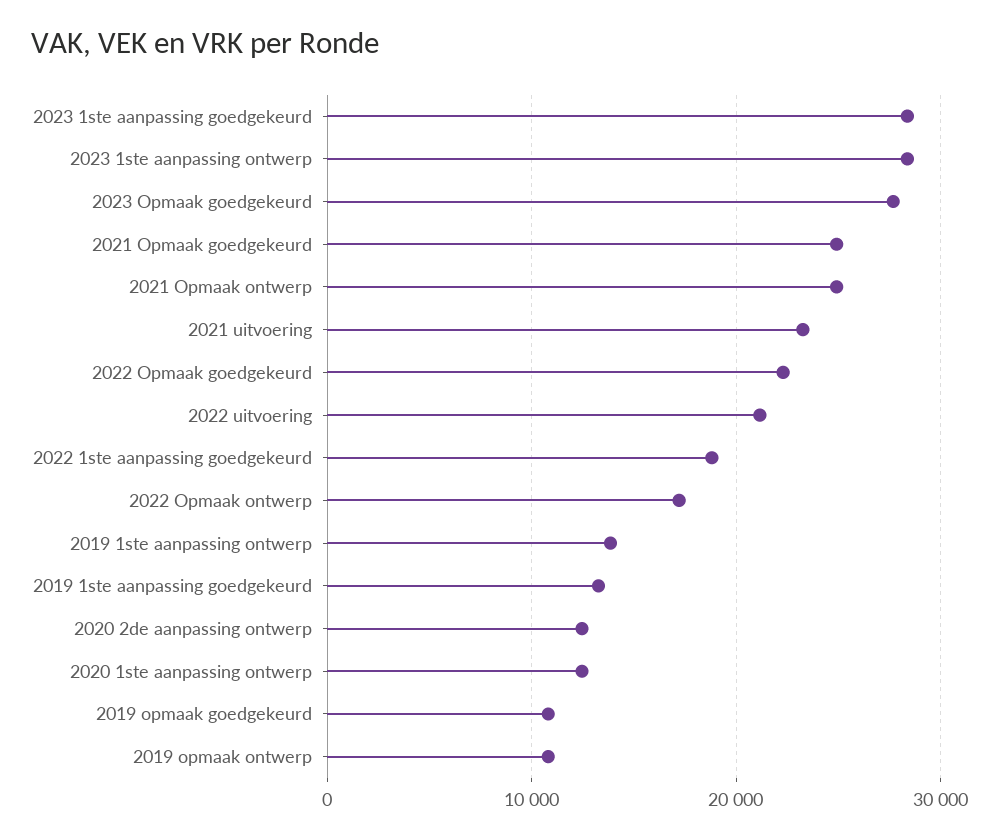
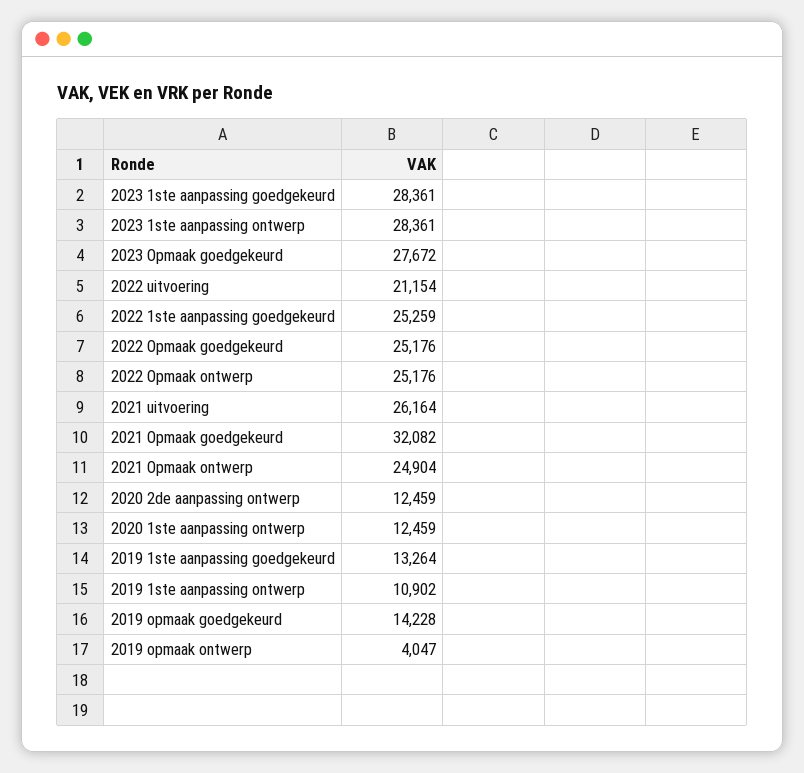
  {
    "2023 1ste aanpassing goedgekeurd": 28361,
    "2023 1ste aanpassing ontwerp": 28361,
    "2023 Opmaak goedgekeurd": 27672,
-   "2021 Opmaak goedgekeurd": 25000,
+   "2021 Opmaak goedgekeurd": 32082,
    "2021 Opmaak ontwerp": 24904,
-   "2021 uitvoering": 23000,
+   "2021 uitvoering": 26164,
-   "2022 Opmaak goedgekeurd": 22000,
+   "2022 Opmaak goedgekeurd": 25176,
    "2022 uitvoering": 21154,
-   "2022 1ste aanpassing goedgekeurd": 19000,
+   "2022 1ste aanpassing goedgekeurd": 25259,
-   "2022 Opmaak ontwerp": 17000,
+   "2022 Opmaak ontwerp": 25176,
-   "2019 1ste aanpassing ontwerp": 14000,
+   "2019 1ste aanpassing ontwerp": 10902,
    "2019 1ste aanpassing goedgekeurd": 13264,
    "2020 2de aanpassing ontwerp": 12459,
    "2020 1ste aanpassing ontwerp": 12459,
-   "2019 opmaak goedgekeurd": 11000,
+   "2019 opmaak goedgekeurd": 14228,
-   "2019 opmaak ontwerp": 11000
+   "2019 opmaak ontwerp": 4047
  }

